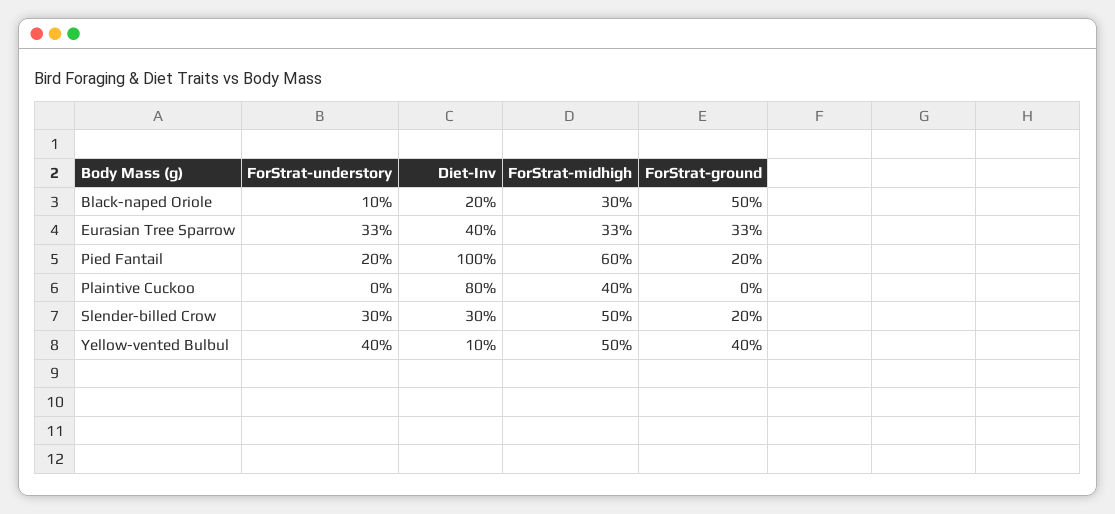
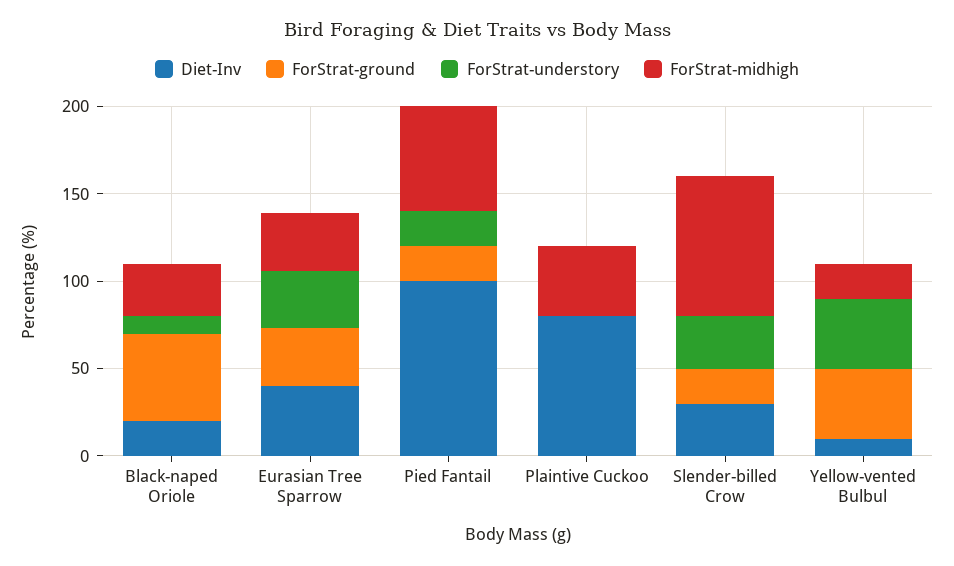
  {
    "ForStrat-understory": {
      "Black-naped Oriole": 10,
      "Eurasian Tree Sparrow": 33,
      "Pied Fantail": 20,
      "Plaintive Cuckoo": 0,
      "Slender-billed Crow": 30,
      "Yellow-vented Bulbul": 40
    },
    "Diet-Inv": {
      "Black-naped Oriole": 20,
      "Eurasian Tree Sparrow": 40,
      "Pied Fantail": 100,
      "Plaintive Cuckoo": 80,
      "Slender-billed Crow": 30,
      "Yellow-vented Bulbul": 10
    },
    "ForStrat-midhigh": {
      "Black-naped Oriole": 30,
      "Eurasian Tree Sparrow": 33,
      "Pied Fantail": 60,
      "Plaintive Cuckoo": 40,
-     "Slender-billed Crow": 50,
+     "Slender-billed Crow": 80,
-     "Yellow-vented Bulbul": 50
+     "Yellow-vented Bulbul": 20
    },
    "ForStrat-ground": {
      "Black-naped Oriole": 50,
      "Eurasian Tree Sparrow": 33,
      "Pied Fantail": 20,
      "Plaintive Cuckoo": 0,
      "Slender-billed Crow": 20,
      "Yellow-vented Bulbul": 40
    }
  }

